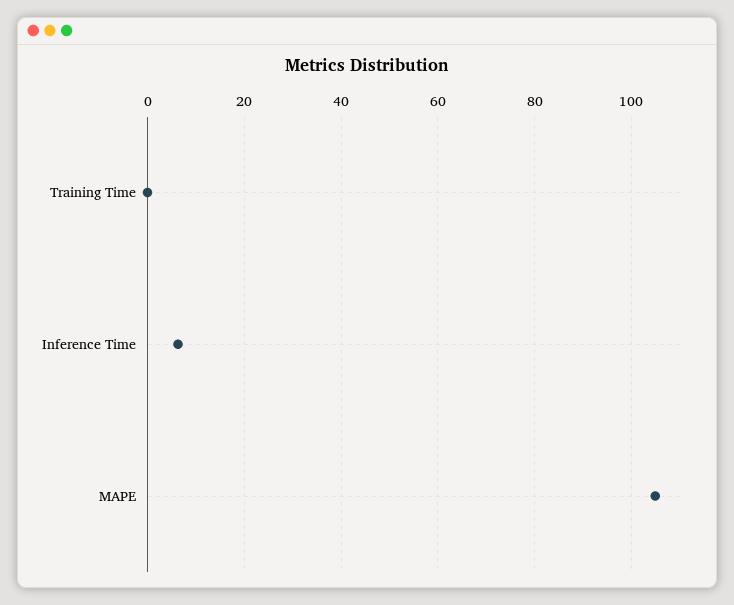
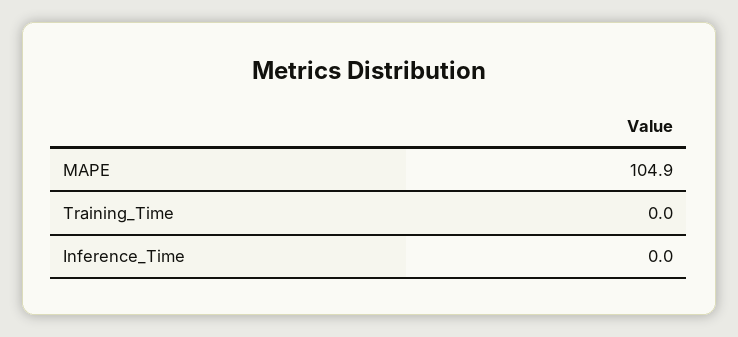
  {
    "Training Time": 0,
-   "Inference Time": 6,
+   "Inference Time": 0,
    "MAPE": 104.9
  }

